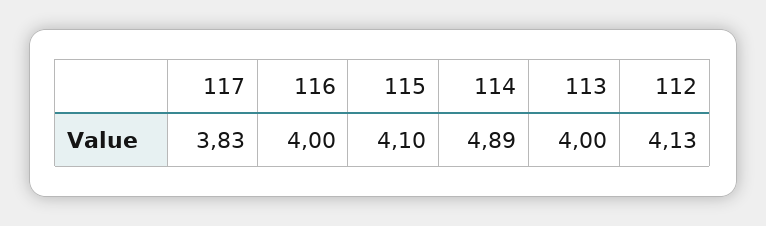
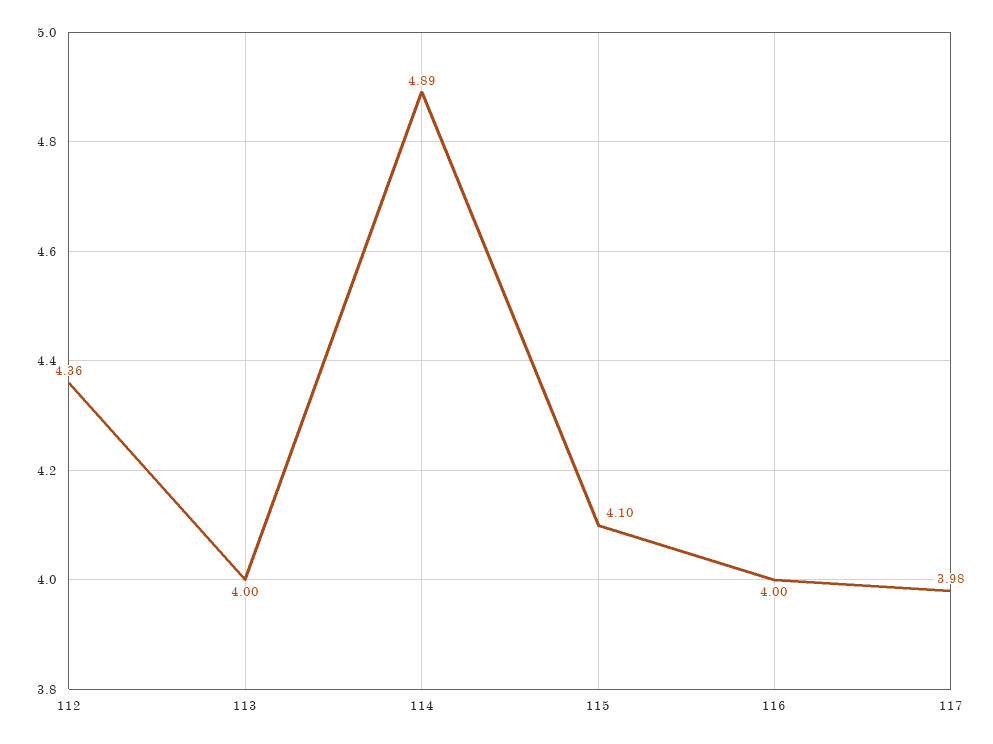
  {
-   "117": 3.83,
+   "117": 3.98,
    "116": 4,
    "115": 4.1,
    "114": 4.89,
    "113": 4,
-   "112": 4.13
+   "112": 4.36
  }

